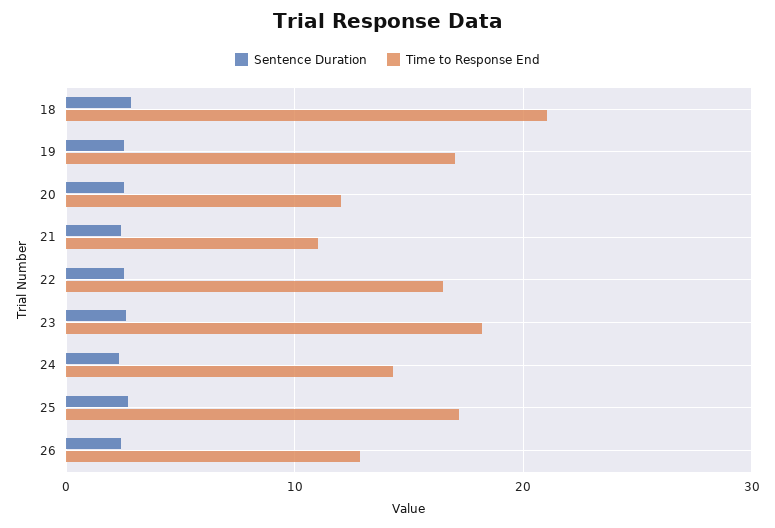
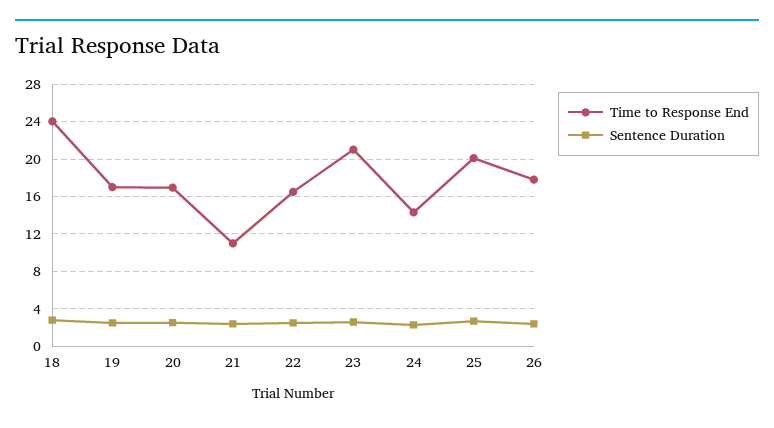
  {
    "Sentence Duration": {
      "18": 3,
      "19": 3,
      "20": 3,
      "21": 2,
      "22": 3,
      "23": 3,
      "24": 2,
      "25": 3,
      "26": 2
    },
    "Time to Response End": {
-     "18": 21,
+     "18": 24,
      "19": 17,
-     "20": 12,
+     "20": 17,
      "21": 11,
      "22": 17,
-     "23": 18,
+     "23": 21,
      "24": 14,
-     "25": 17,
+     "25": 20,
-     "26": 13
+     "26": 18
    }
  }

